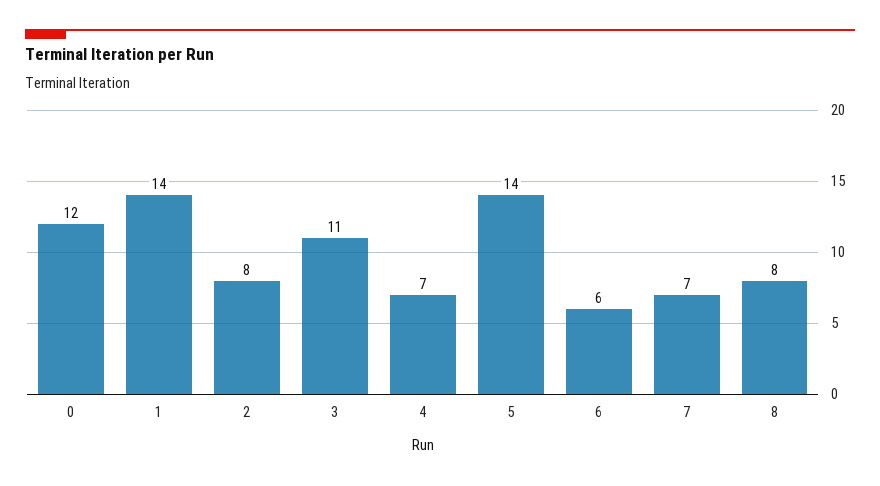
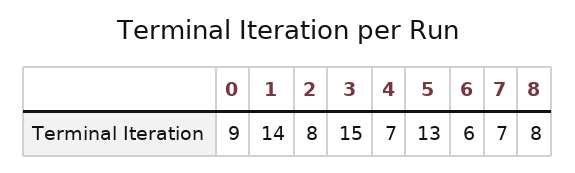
  {
-   "0": 12,
+   "0": 9,
    "1": 14,
    "2": 8,
-   "3": 11,
+   "3": 15,
    "4": 7,
-   "5": 14,
+   "5": 13,
    "6": 6,
    "7": 7,
    "8": 8
  }

